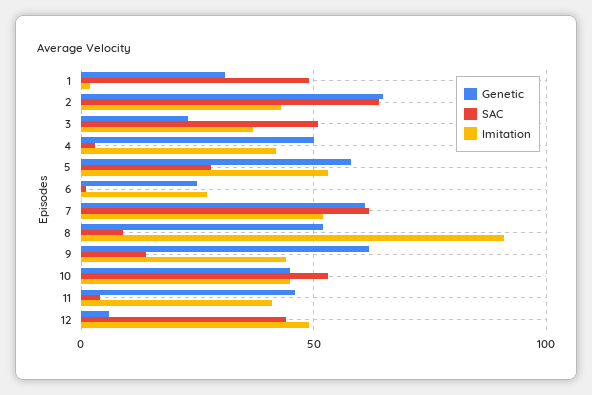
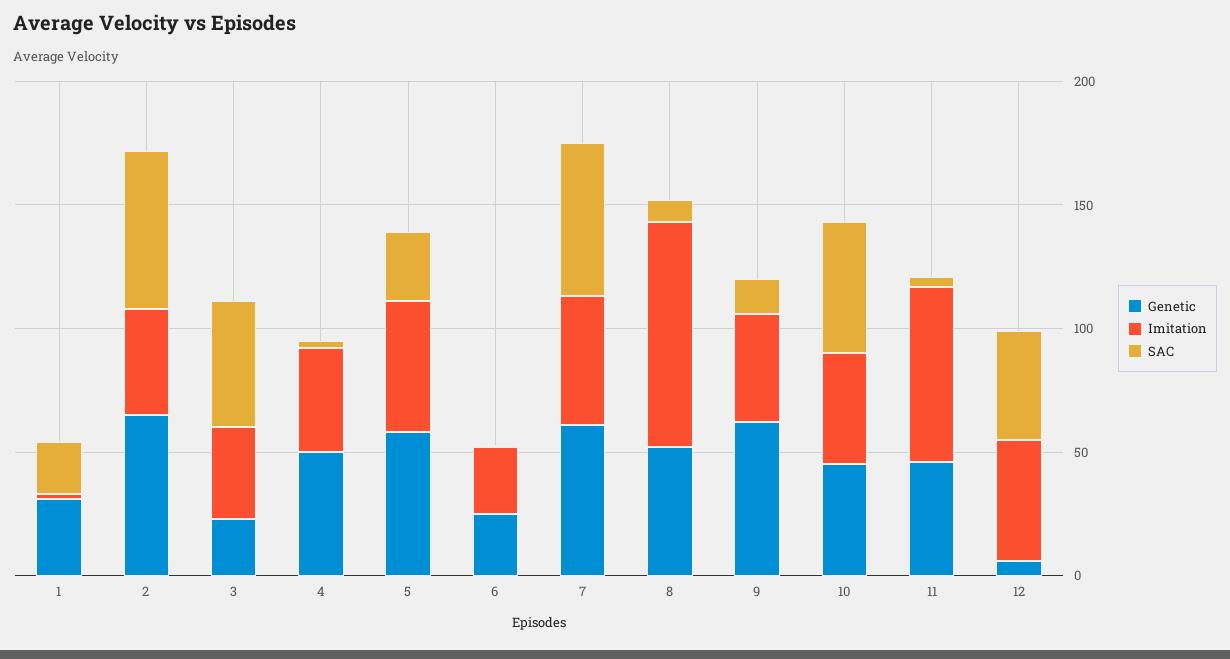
  {
    "Genetic": {
      "1": 30,
      "2": 65,
      "3": 25,
      "4": 50,
      "5": 60,
      "6": 25,
      "7": 60,
      "8": 50,
      "9": 60,
      "10": 45,
      "11": 45,
      "12": 5
    },
    "SAC": {
-     "1": 50,
+     "1": 20,
      "2": 65,
      "3": 50,
      "4": 5,
      "5": 30,
      "6": 0,
      "7": 60,
      "8": 10,
      "9": 15,
      "10": 55,
      "11": 5,
      "12": 45
    },
    "Imitation": {
      "1": 0,
      "2": 45,
      "3": 35,
      "4": 40,
      "5": 55,
      "6": 25,
      "7": 50,
      "8": 90,
      "9": 45,
      "10": 45,
-     "11": 40,
+     "11": 70,
      "12": 50
    }
  }

